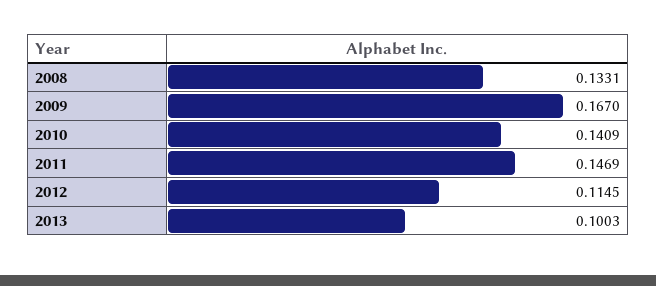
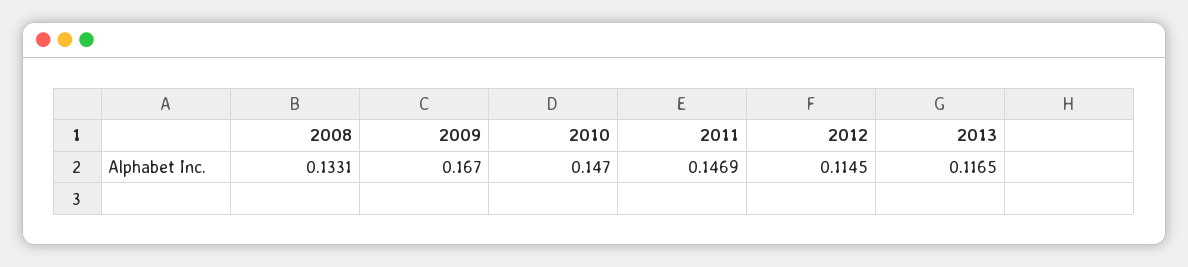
  {
    "2008": 0.1331,
    "2009": 0.167,
-   "2010": 0.1409,
+   "2010": 0.147,
    "2011": 0.1469,
    "2012": 0.1145,
-   "2013": 0.1003
+   "2013": 0.1165
  }

